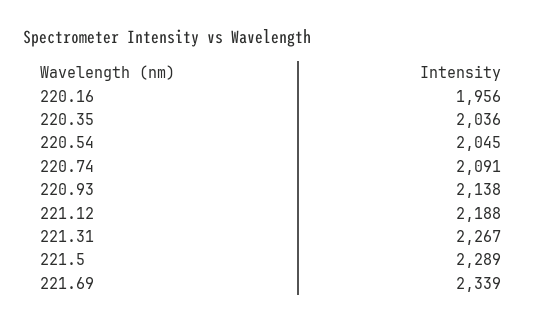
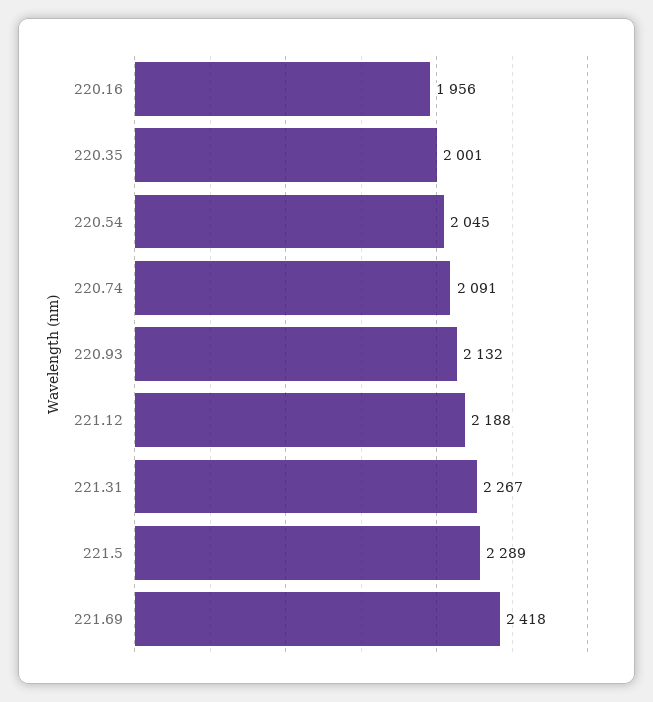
  {
    "220.16": 1956,
-   "220.35": 2036,
+   "220.35": 2001,
    "220.54": 2045,
    "220.74": 2091,
-   "220.93": 2138,
+   "220.93": 2132,
    "221.12": 2188,
    "221.31": 2267,
    "221.5": 2289,
-   "221.69": 2339
+   "221.69": 2418
  }

